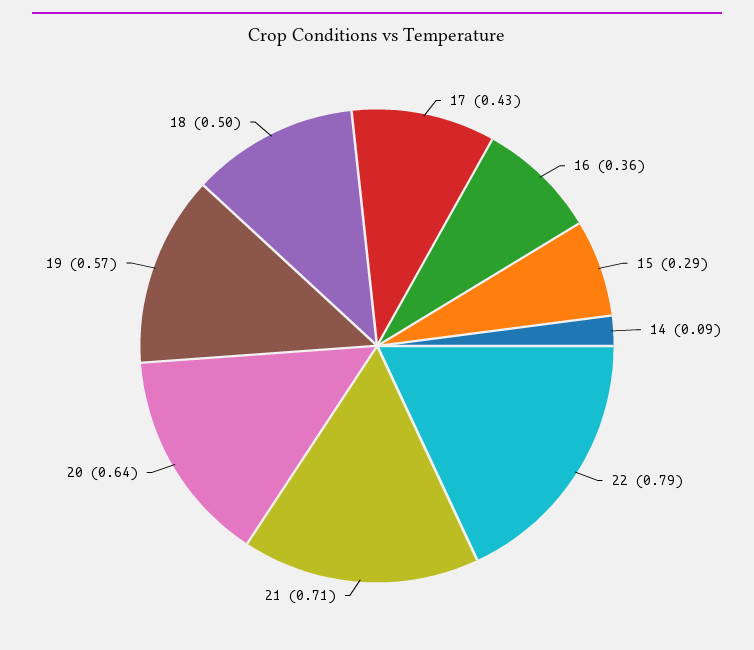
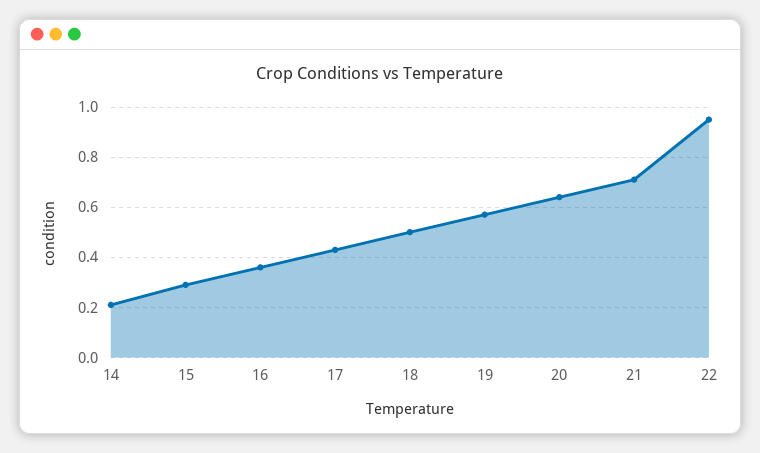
  {
    "17": 0.43,
    "16": 0.36,
    "15": 0.29,
-   "14": 0.09,
+   "14": 0.2,
-   "22": 0.79,
+   "22": 0.95,
    "21": 0.71,
    "20": 0.64,
    "19": 0.57,
    "18": 0.5
  }

